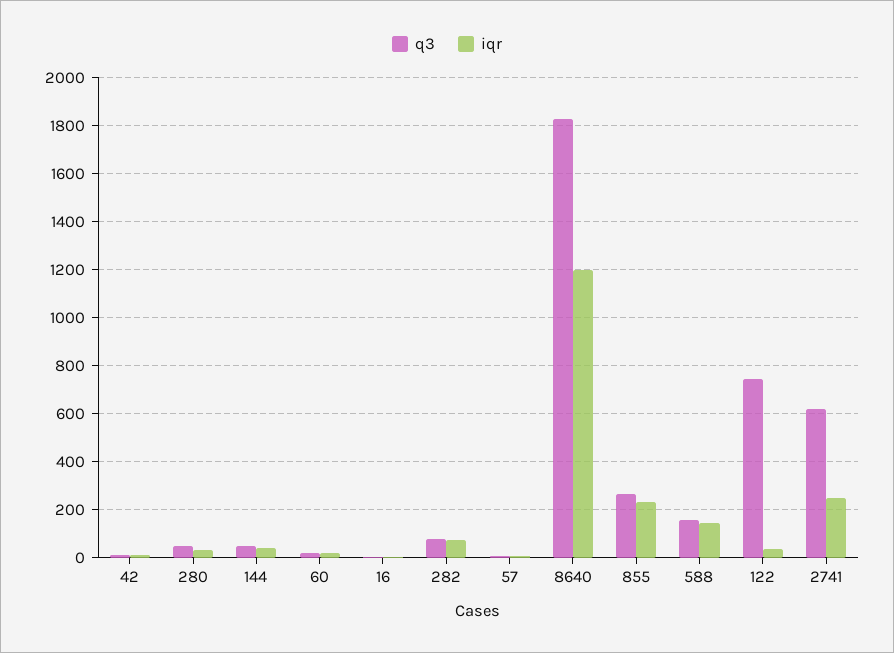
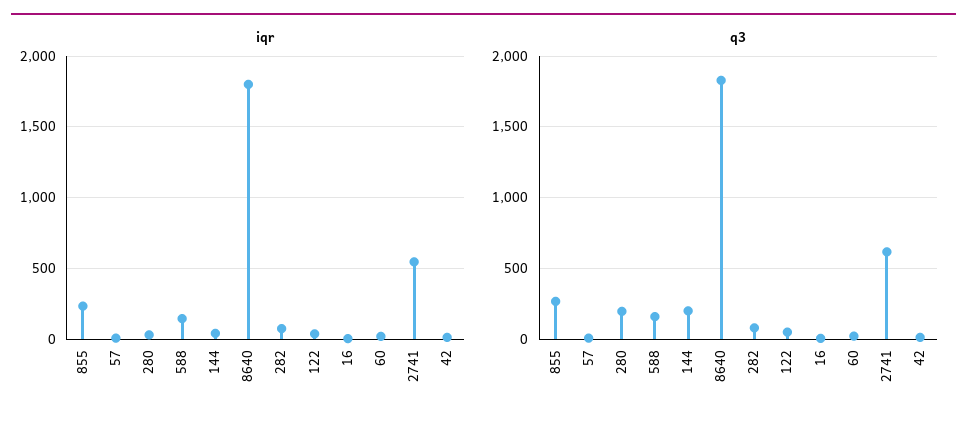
  {
    "q3": {
      "42": 25,
-     "280": 50,
+     "280": 200,
-     "144": 50,
+     "144": 200,
      "60": 25,
      "16": 0,
      "282": 75,
      "57": 0,
      "8640": 1825,
      "855": 275,
      "588": 150,
-     "122": 750,
+     "122": 50,
      "2741": 625
    },
    "iqr": {
      "42": 25,
      "280": 25,
      "144": 50,
      "60": 25,
      "16": 0,
      "282": 75,
      "57": 0,
-     "8640": 1200,
+     "8640": 1800,
      "855": 225,
      "588": 150,
      "122": 50,
-     "2741": 250
+     "2741": 550
    }
  }

